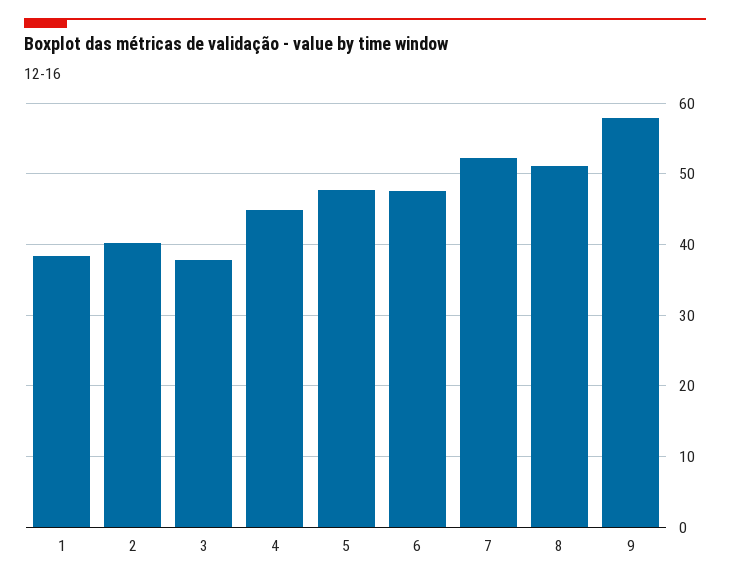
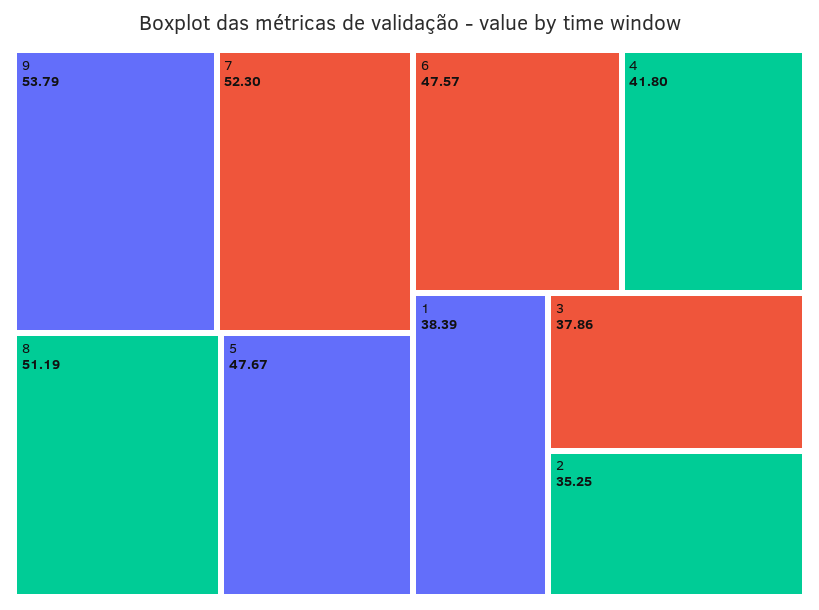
  {
    "1": 38.39,
-   "2": 40,
+   "2": 35.25,
    "3": 37.86,
-   "4": 45,
+   "4": 41.8,
    "5": 47.67,
    "6": 47.57,
    "7": 52.3,
    "8": 51.19,
-   "9": 58
+   "9": 53.79
  }

